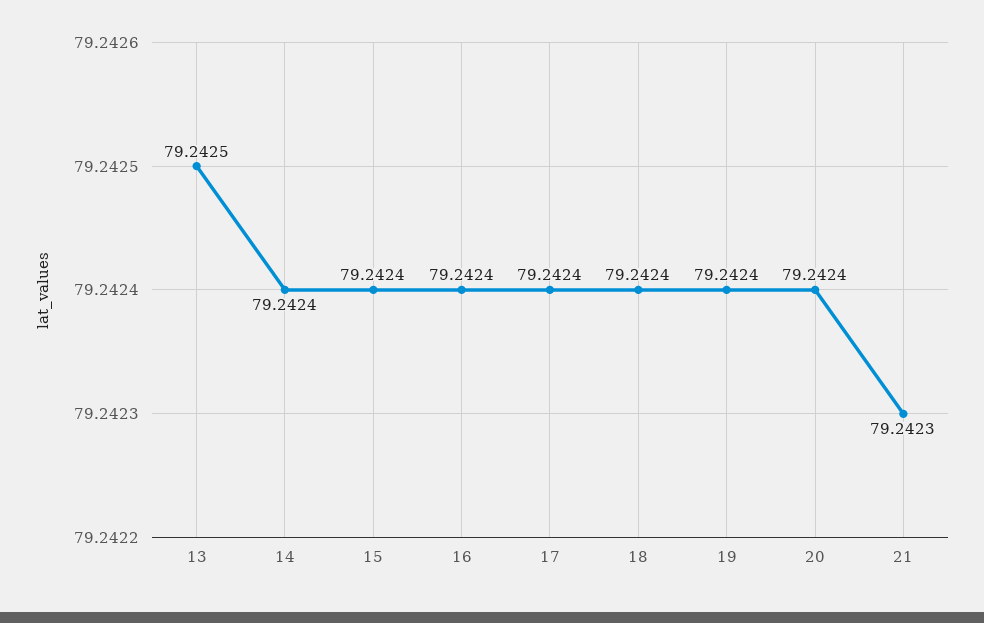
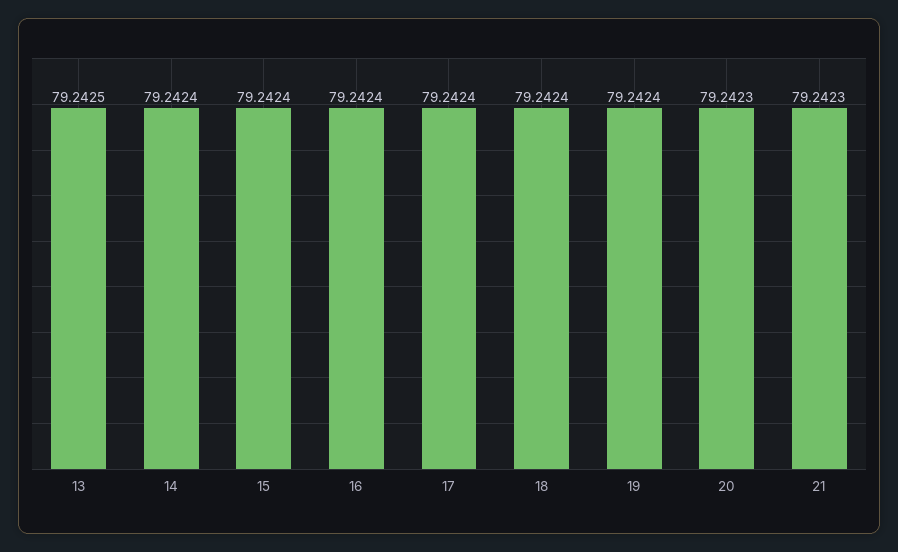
  {
    "13": 79.2425,
    "14": 79.2424,
    "15": 79.2424,
    "16": 79.2424,
    "17": 79.2424,
    "18": 79.2424,
    "19": 79.2424,
-   "20": 79.2424,
+   "20": 79.2423,
    "21": 79.2423
  }

